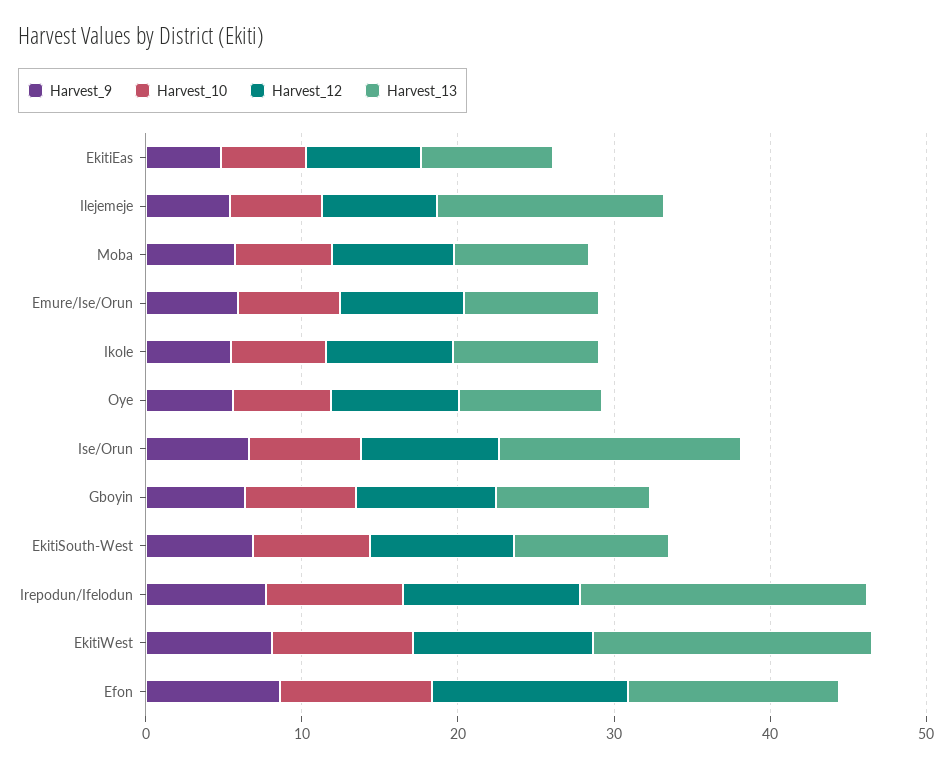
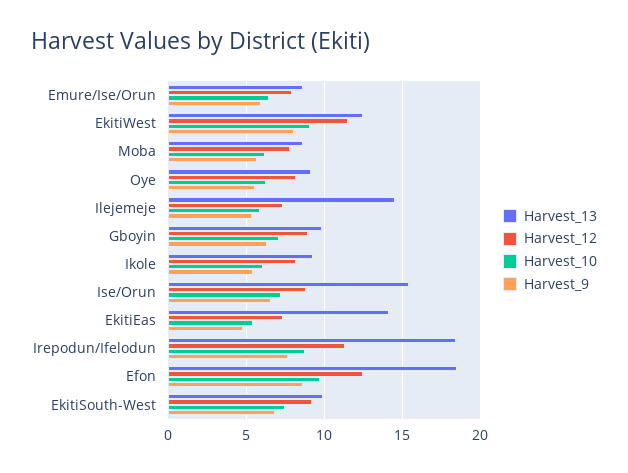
  {
    "Harvest_9": {
      "EkitiEas": 5,
      "Ilejemeje": 5.5,
      "Moba": 5.5,
      "Emure/Ise/Orun": 6,
      "Ikole": 5.5,
      "Oye": 5.5,
      "Ise/Orun": 6.5,
      "Gboyin": 6.5,
      "EkitiSouth-West": 7,
      "Irepodun/Ifelodun": 7.5,
      "EkitiWest": 8,
      "Efon": 8.5
    },
    "Harvest_10": {
      "EkitiEas": 5.5,
      "Ilejemeje": 6,
      "Moba": 6,
      "Emure/Ise/Orun": 6.5,
      "Ikole": 6,
      "Oye": 6.5,
      "Ise/Orun": 7,
      "Gboyin": 7,
      "EkitiSouth-West": 7.5,
      "Irepodun/Ifelodun": 9,
      "EkitiWest": 9,
      "Efon": 9.5
    },
    "Harvest_12": {
      "EkitiEas": 7.5,
      "Ilejemeje": 7.5,
      "Moba": 8,
      "Emure/Ise/Orun": 8,
      "Ikole": 8,
      "Oye": 8,
      "Ise/Orun": 9,
      "Gboyin": 9,
      "EkitiSouth-West": 9,
      "Irepodun/Ifelodun": 11.5,
      "EkitiWest": 11.5,
      "Efon": 12.5
    },
    "Harvest_13": {
-     "EkitiEas": 8,
+     "EkitiEas": 14,
      "Ilejemeje": 14.5,
      "Moba": 8.5,
      "Emure/Ise/Orun": 8.5,
      "Ikole": 9.5,
      "Oye": 9,
      "Ise/Orun": 15.5,
      "Gboyin": 10,
      "EkitiSouth-West": 10,
      "Irepodun/Ifelodun": 18.5,
-     "EkitiWest": 18,
+     "EkitiWest": 12.5,
-     "Efon": 14
+     "Efon": 18.5
    }
  }

